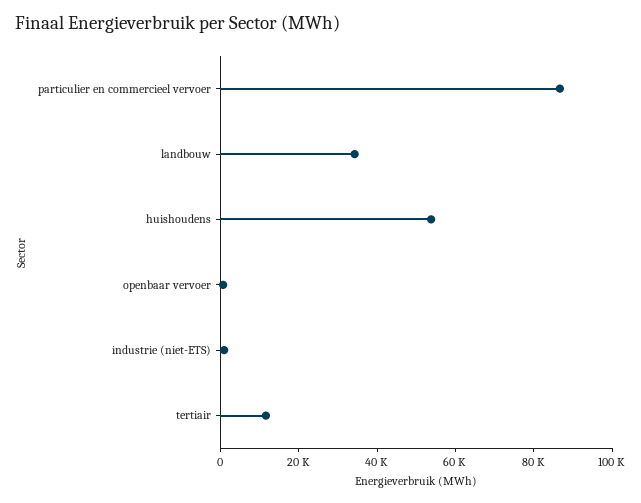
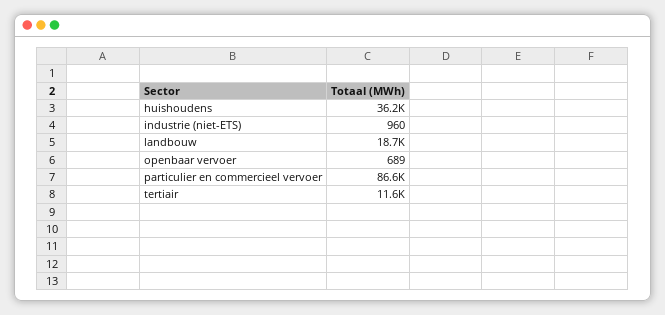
  {
    "particulier en commercieel vervoer": 86600,
-   "landbouw": 35000,
+   "landbouw": 18700,
-   "huishoudens": 55000,
+   "huishoudens": 36200,
    "openbaar vervoer": 689,
    "industrie (niet-ETS)": 960,
    "tertiair": 11600
  }

